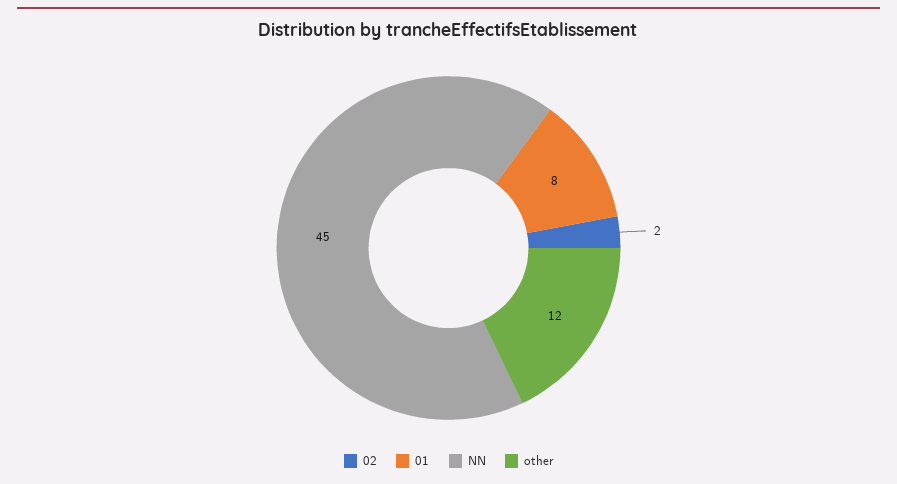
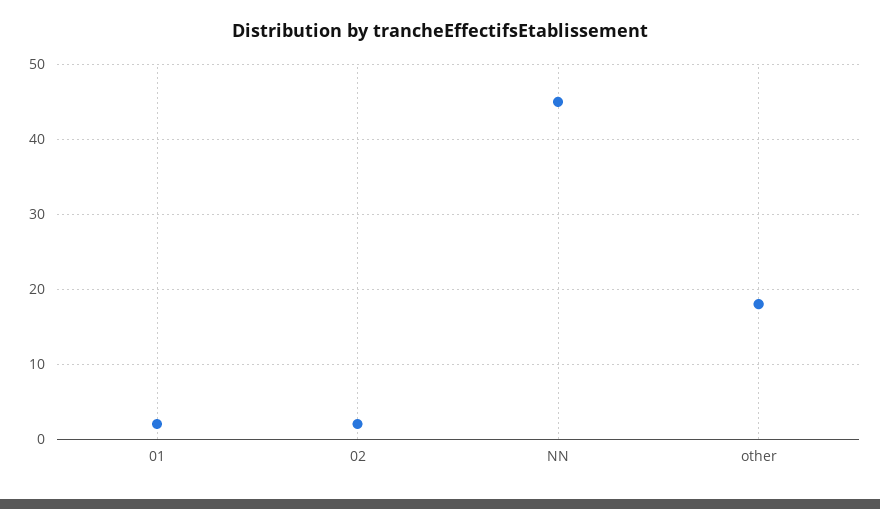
  {
    "02": 2,
-   "01": 8,
+   "01": 2,
    "NN": 45,
-   "other": 12
+   "other": 18
  }

